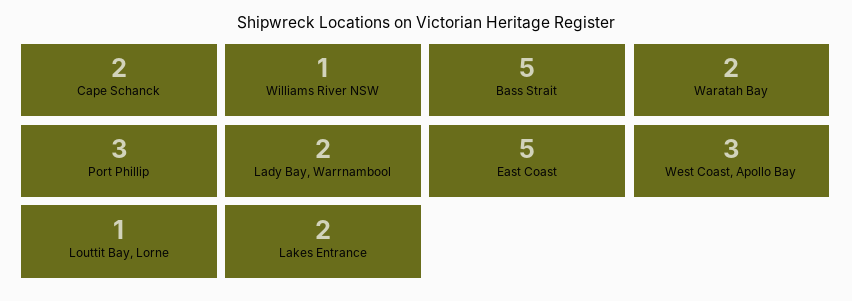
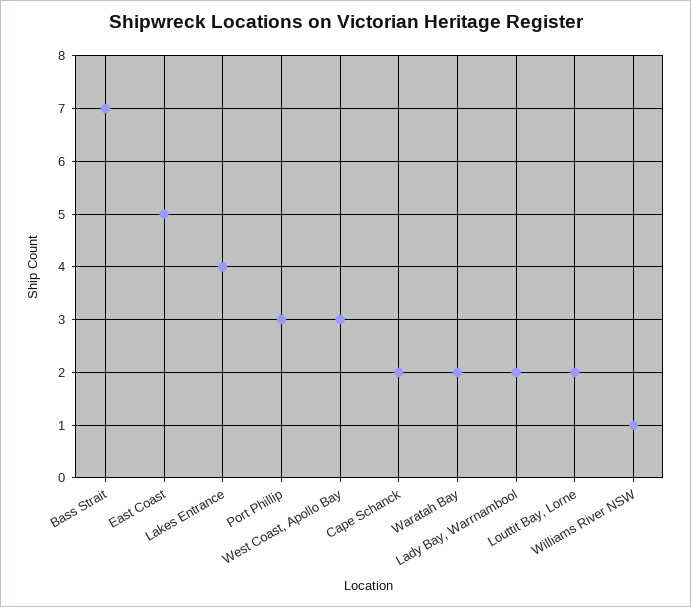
  {
    "Cape Schanck": 2,
    "Williams River NSW": 1,
-   "Bass Strait": 5,
+   "Bass Strait": 7,
    "Waratah Bay": 2,
    "Port Phillip": 3,
    "Lady Bay, Warrnambool": 2,
    "East Coast": 5,
    "West Coast, Apollo Bay": 3,
-   "Louttit Bay, Lorne": 1,
+   "Louttit Bay, Lorne": 2,
-   "Lakes Entrance": 2
+   "Lakes Entrance": 4
  }

